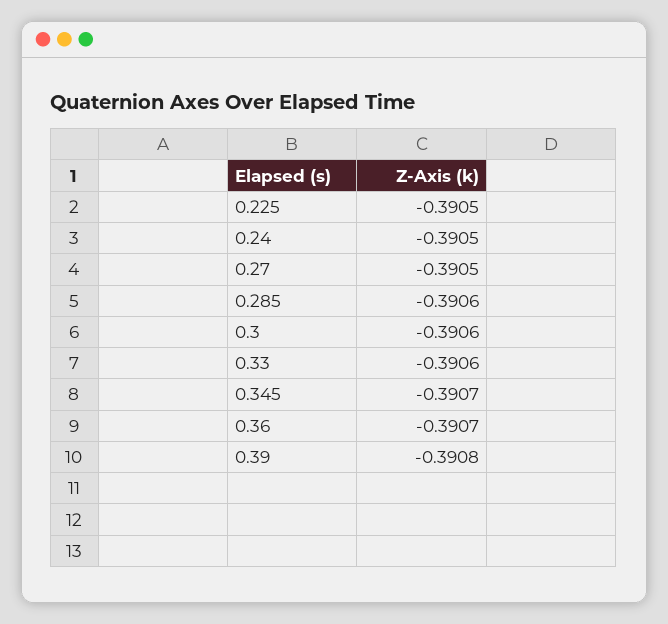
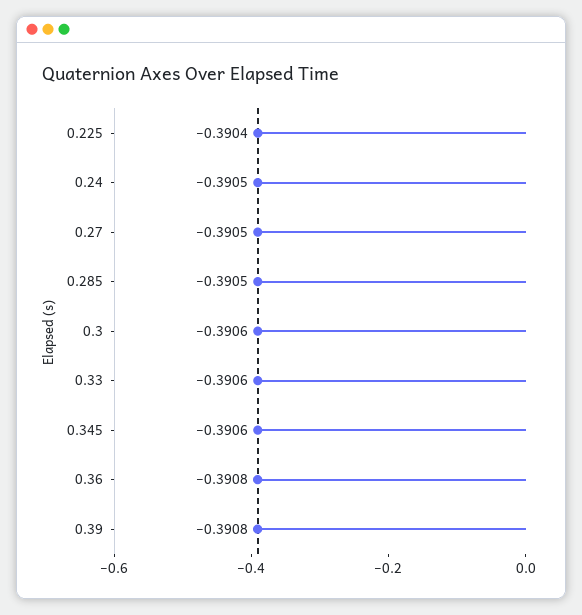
  {
-   "0.225": -0.3905,
+   "0.225": -0.3904,
    "0.24": -0.3905,
    "0.27": -0.3905,
-   "0.285": -0.3906,
+   "0.285": -0.3905,
    "0.3": -0.3906,
    "0.33": -0.3906,
-   "0.345": -0.3907,
+   "0.345": -0.3906,
-   "0.36": -0.3907,
+   "0.36": -0.3908,
    "0.39": -0.3908
  }

